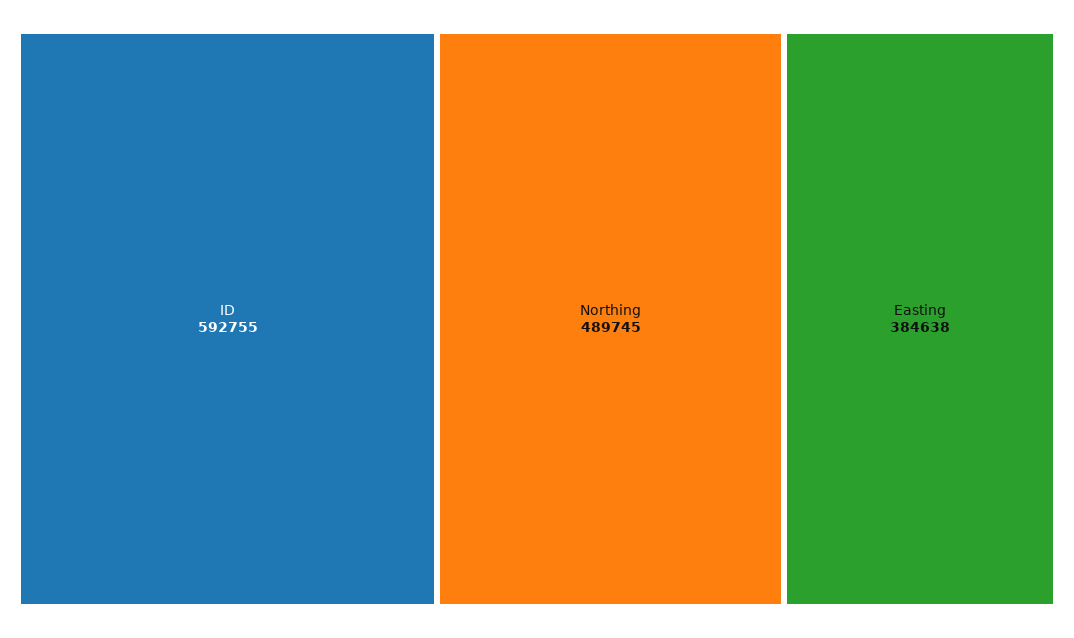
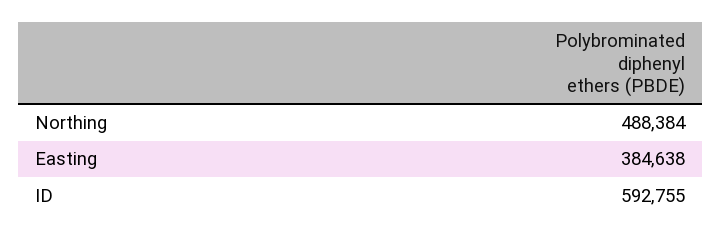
  {
    "ID": 592755,
-   "Northing": 489745,
+   "Northing": 488384,
    "Easting": 384638
  }

